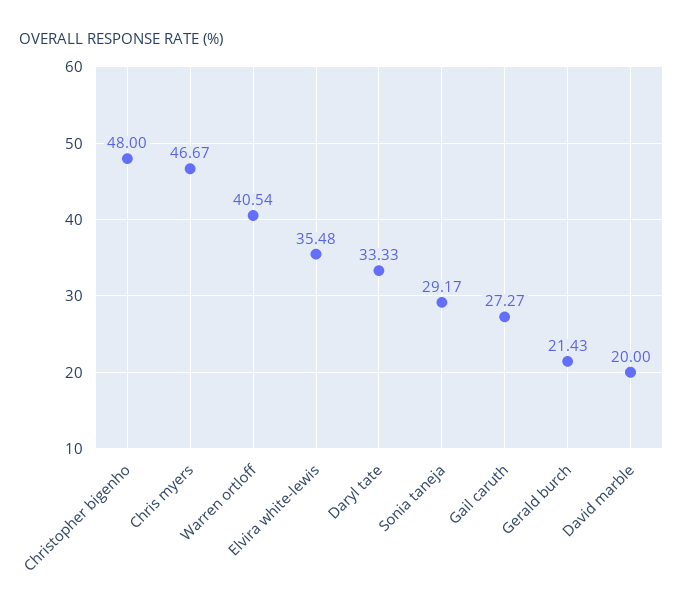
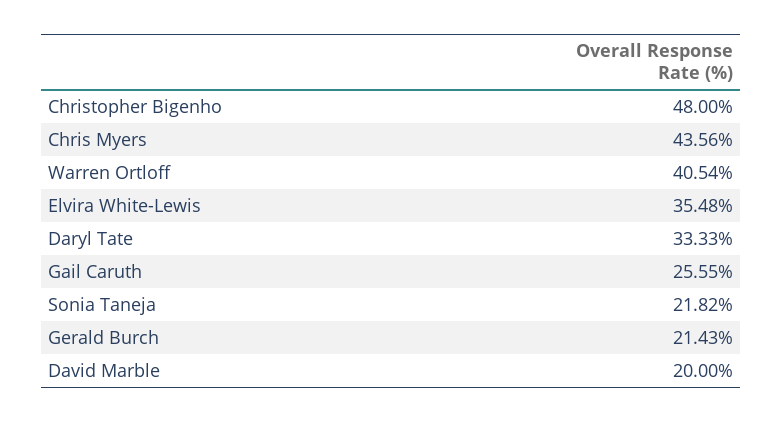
  {
    "Christopher bigenho": 48,
-   "Chris myers": 46.67,
+   "Chris myers": 43.56,
    "Warren ortloff": 40.54,
    "Elvira white-lewis": 35.48,
    "Daryl tate": 33.33,
-   "Sonia taneja": 29.17,
+   "Sonia taneja": 21.82,
-   "Gail caruth": 27.27,
+   "Gail caruth": 25.55,
    "Gerald burch": 21.43,
    "David marble": 20
  }

